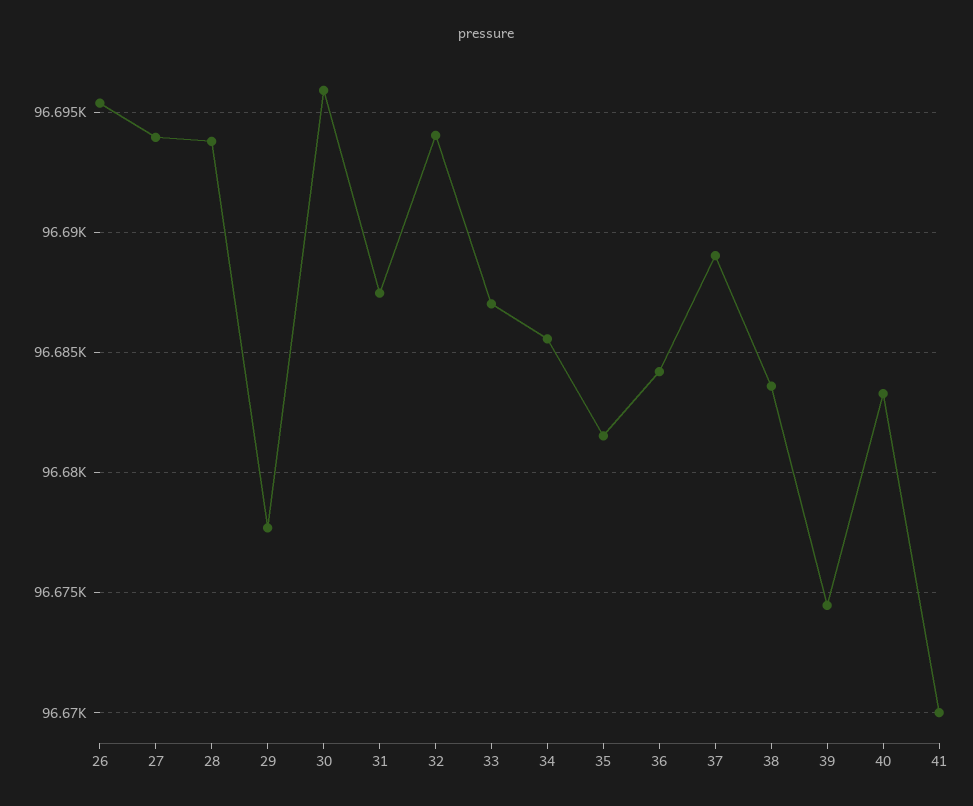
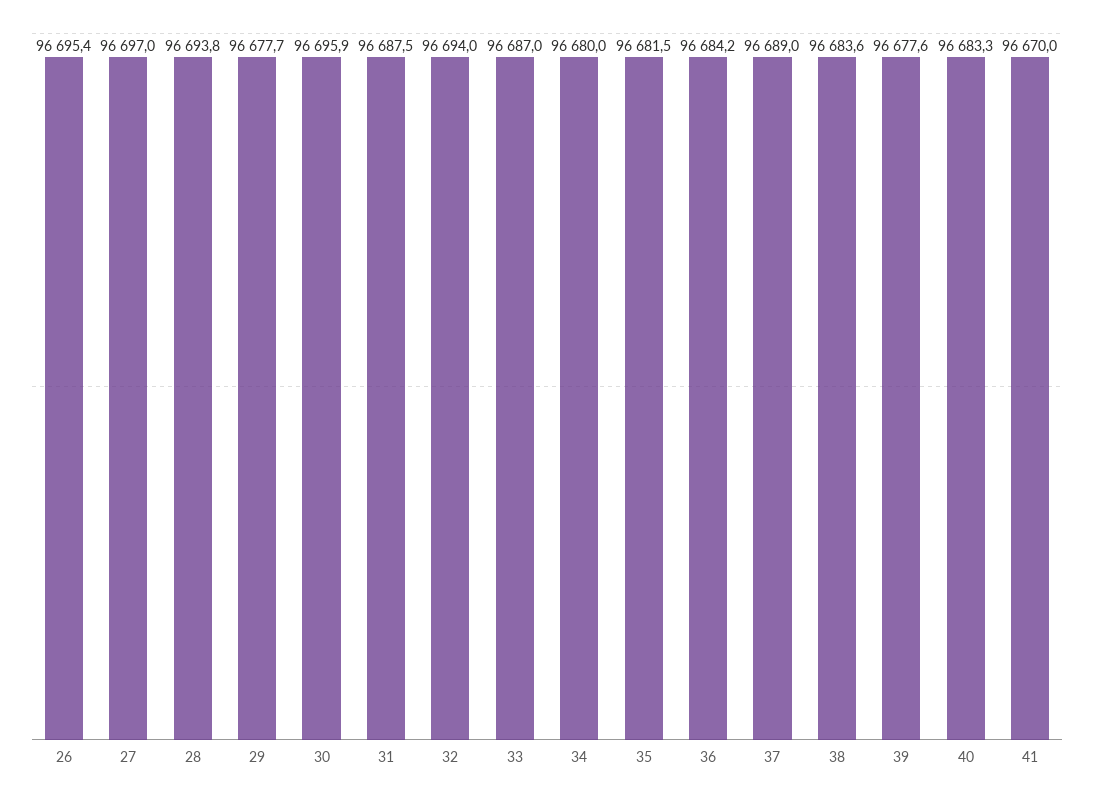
  {
    "26": 96695.4,
-   "27": 96694,
+   "27": 96697,
    "28": 96693.8,
    "29": 96677.7,
    "30": 96695.9,
    "31": 96687.5,
    "32": 96694,
    "33": 96687,
-   "34": 96685.5,
+   "34": 96680,
    "35": 96681.5,
    "36": 96684.2,
    "37": 96689,
    "38": 96683.6,
-   "39": 96674.5,
+   "39": 96677.6,
    "40": 96683.3,
    "41": 96670
  }

